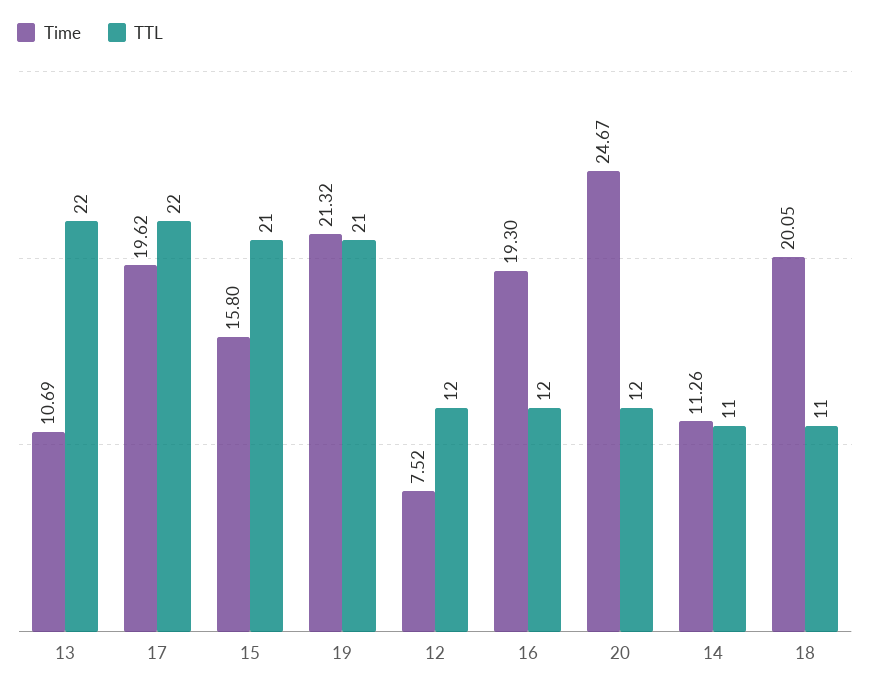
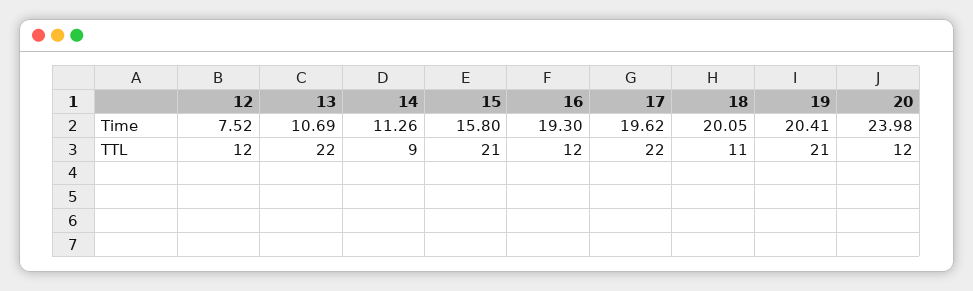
  {
    "Time": {
      "13": 10.69,
      "17": 19.62,
      "15": 15.8,
-     "19": 21.32,
+     "19": 20.41,
      "12": 7.52,
      "16": 19.3,
-     "20": 24.67,
+     "20": 23.98,
      "14": 11.26,
      "18": 20.05
    },
    "TTL": {
      "13": 22,
      "17": 22,
      "15": 21,
      "19": 21,
      "12": 12,
      "16": 12,
      "20": 12,
-     "14": 11,
+     "14": 9,
      "18": 11
    }
  }

